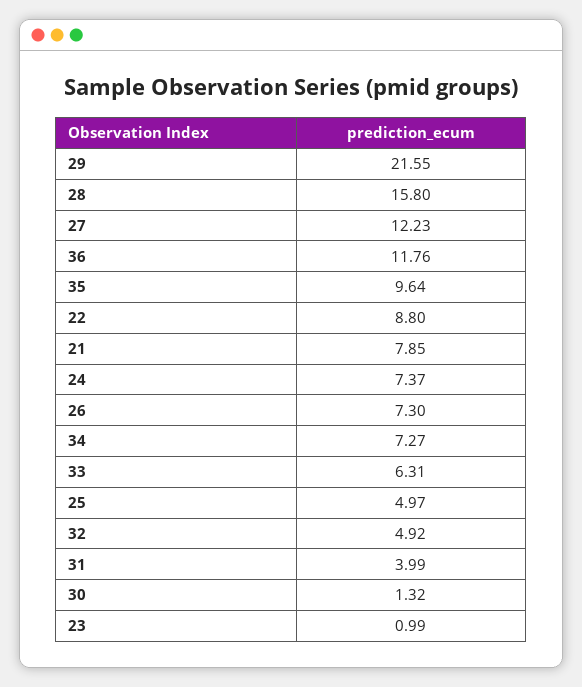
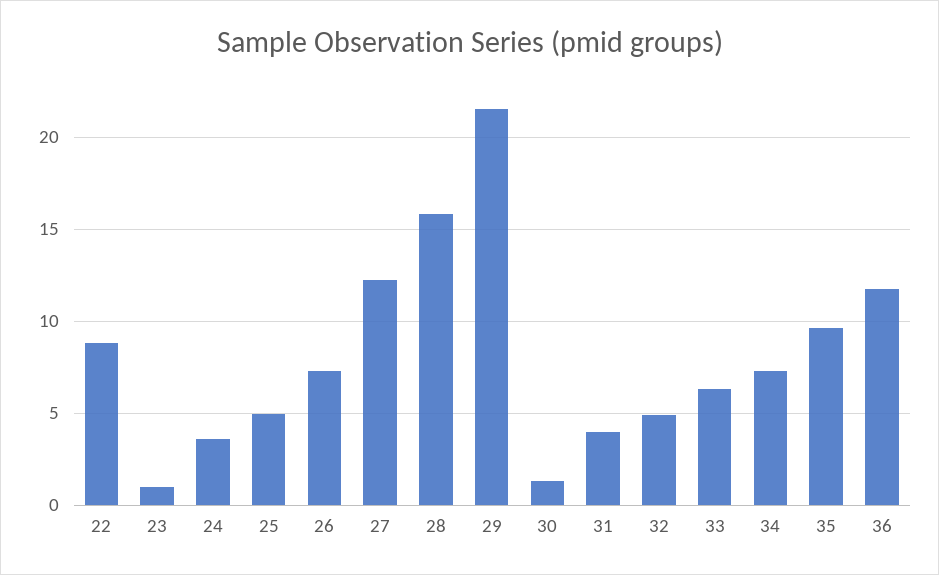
  {
    "29": 21.55,
    "28": 15.8,
    "27": 12.23,
    "36": 11.76,
    "35": 9.64,
    "22": 8.8,
-   "21": 7.85,
-   "24": 7.37,
+   "24": 3.5,
    "26": 7.3,
    "34": 7.27,
    "33": 6.31,
    "25": 4.97,
    "32": 4.92,
    "31": 3.99,
    "30": 1.32,
    "23": 0.99
  }

